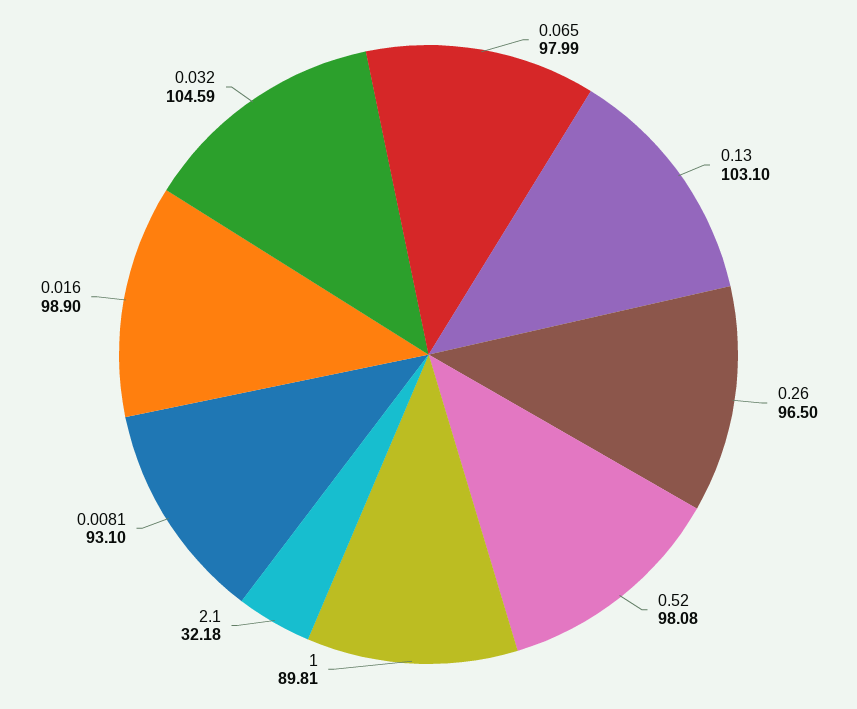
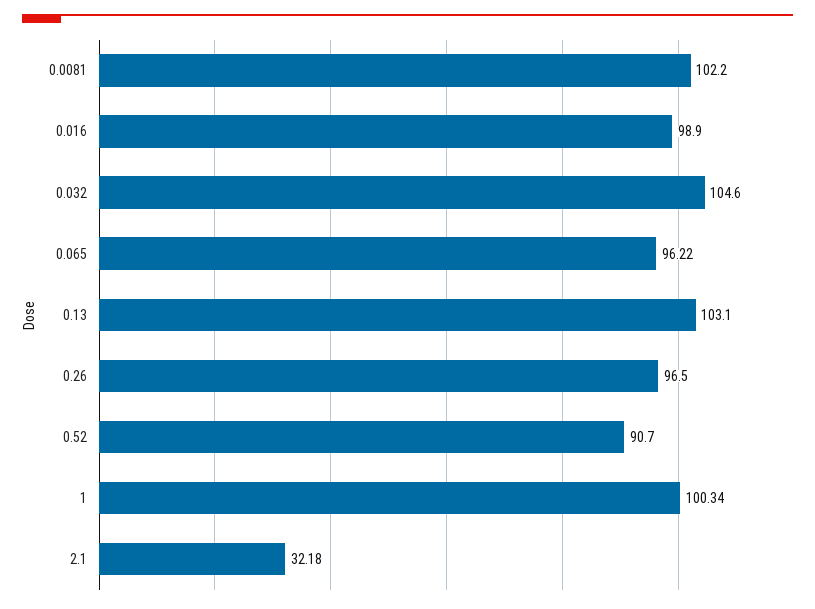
  {
-   "0.065": 97.99,
+   "0.065": 96.22,
    "0.13": 103.1,
    "0.26": 96.5,
-   "0.52": 98.08,
+   "0.52": 90.7,
-   "1": 89.81,
+   "1": 100.34,
    "2.1": 32.18,
-   "0.0081": 93.1,
+   "0.0081": 102.2,
    "0.016": 98.9,
-   "0.032": 104.59
+   "0.032": 104.6
  }

